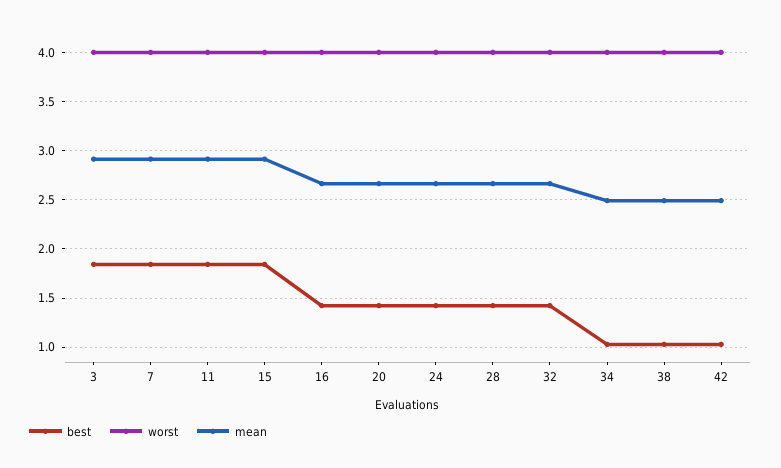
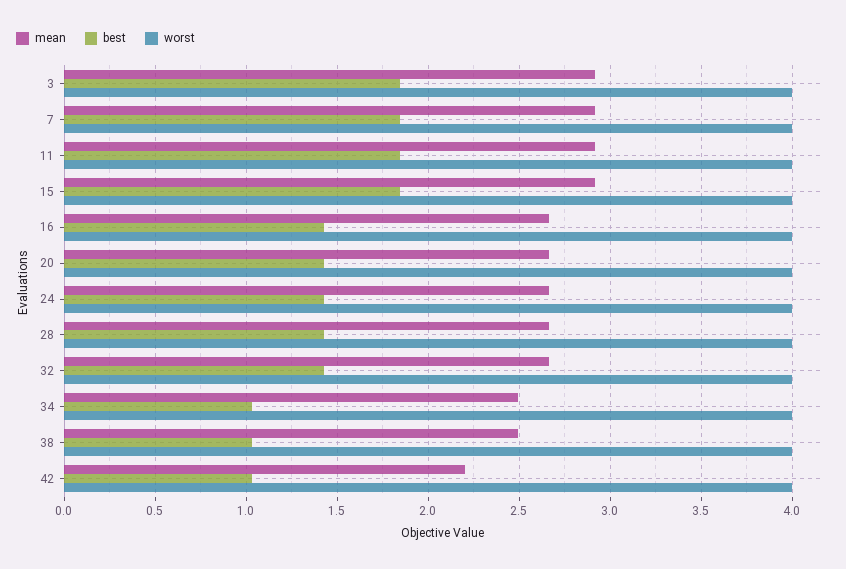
  {
    "best": {
      "3": 1.85,
      "7": 1.85,
      "11": 1.85,
      "15": 1.85,
      "16": 1.4,
      "20": 1.4,
      "24": 1.4,
      "28": 1.4,
      "32": 1.4,
      "34": 1.05,
      "38": 1.05,
      "42": 1.05
    },
    "worst": {
      "3": 4,
      "7": 4,
      "11": 4,
      "15": 4,
      "16": 4,
      "20": 4,
      "24": 4,
      "28": 4,
      "32": 4,
      "34": 4,
      "38": 4,
      "42": 4
    },
    "mean": {
      "3": 2.9,
      "7": 2.9,
      "11": 2.9,
      "15": 2.9,
      "16": 2.65,
      "20": 2.65,
      "24": 2.65,
      "28": 2.65,
      "32": 2.65,
      "34": 2.5,
      "38": 2.5,
-     "42": 2.5
+     "42": 2.2
    }
  }

